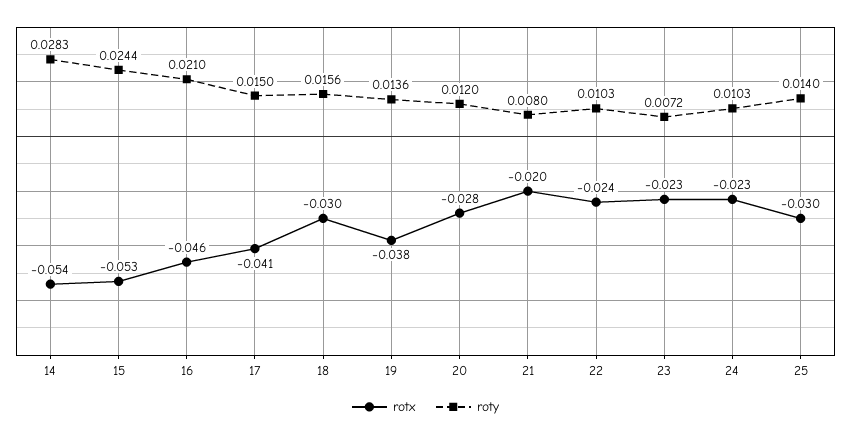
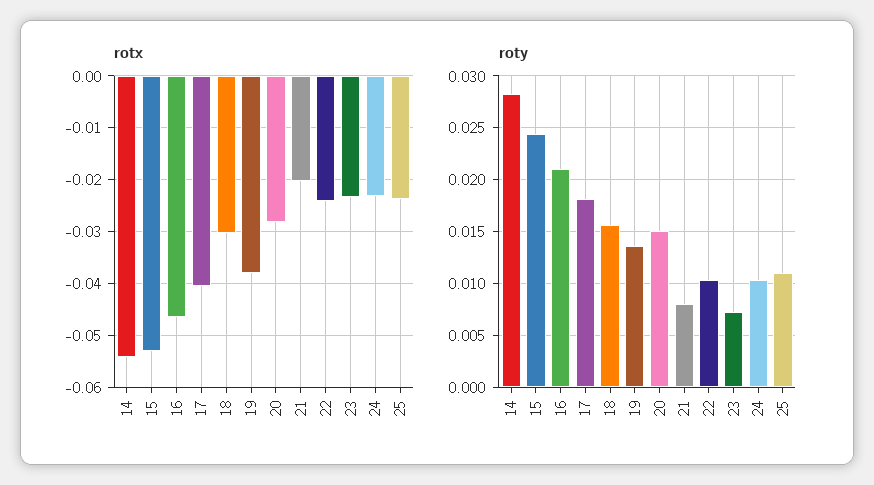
  {
    "rotx": {
      "14": -0.054,
      "15": -0.053,
      "16": -0.046,
      "17": -0.041,
      "18": -0.03,
      "19": -0.038,
      "20": -0.028,
      "21": -0.02,
      "22": -0.024,
      "23": -0.023,
      "24": -0.023,
-     "25": -0.03
+     "25": -0.024
    },
    "roty": {
      "14": 0.0283,
      "15": 0.0244,
      "16": 0.021,
-     "17": 0.015,
+     "17": 0.018,
      "18": 0.0156,
      "19": 0.0136,
-     "20": 0.012,
+     "20": 0.015,
      "21": 0.008,
      "22": 0.0103,
      "23": 0.0072,
      "24": 0.0103,
-     "25": 0.014
+     "25": 0.011
    }
  }

